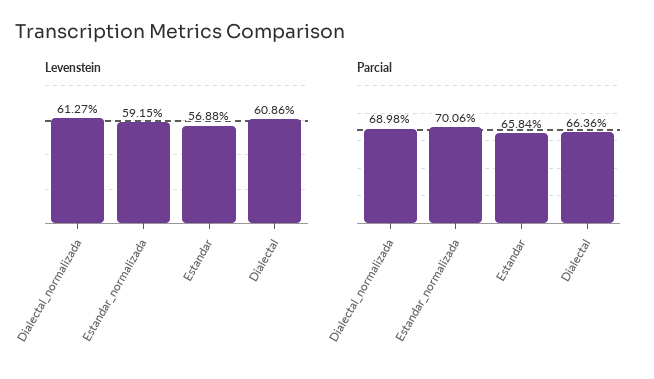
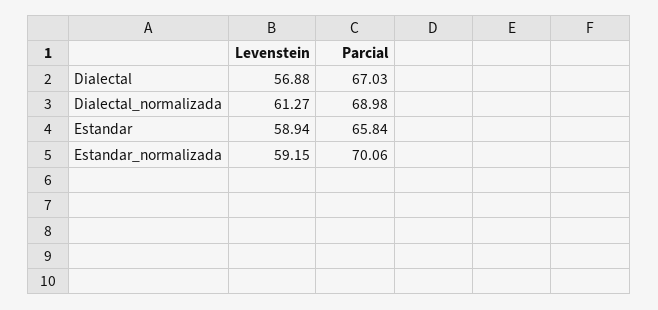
  {
    "Levenstein": {
      "Dialectal_normalizada": 61.27,
      "Estandar_normalizada": 59.15,
-     "Estandar": 56.88,
+     "Estandar": 58.94,
-     "Dialectal": 60.86
+     "Dialectal": 56.88
    },
    "Parcial": {
      "Dialectal_normalizada": 68.98,
      "Estandar_normalizada": 70.06,
      "Estandar": 65.84,
-     "Dialectal": 66.36
+     "Dialectal": 67.03
    }
  }

